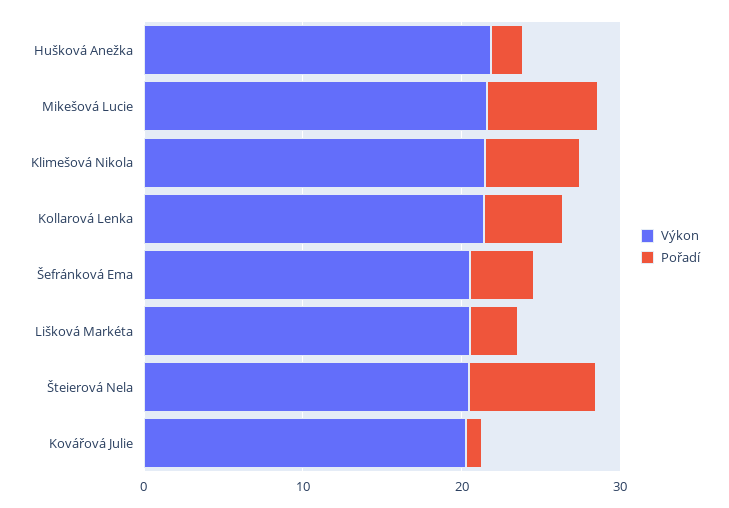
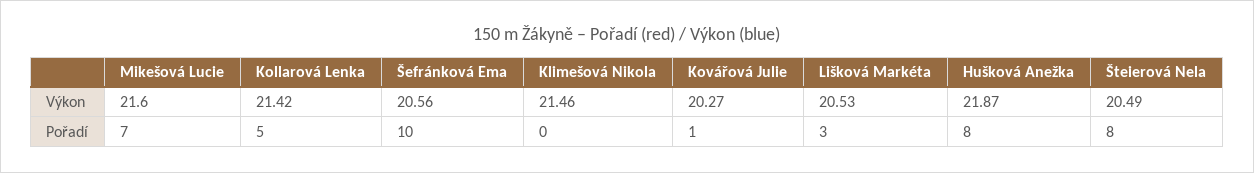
  {
    "Výkon": {
      "Hušková Anežka": 21.87,
      "Mikešová Lucie": 21.6,
      "Klimešová Nikola": 21.46,
      "Kollarová Lenka": 21.42,
      "Šefránková Ema": 20.56,
      "Lišková Markéta": 20.53,
      "Šteierová Nela": 20.49,
      "Kovářová Julie": 20.27
    },
    "Pořadí": {
-     "Hušková Anežka": 2,
+     "Hušková Anežka": 8,
      "Mikešová Lucie": 7,
-     "Klimešová Nikola": 6,
+     "Klimešová Nikola": 0,
      "Kollarová Lenka": 5,
-     "Šefránková Ema": 4,
+     "Šefránková Ema": 10,
      "Lišková Markéta": 3,
      "Šteierová Nela": 8,
      "Kovářová Julie": 1
    }
  }

